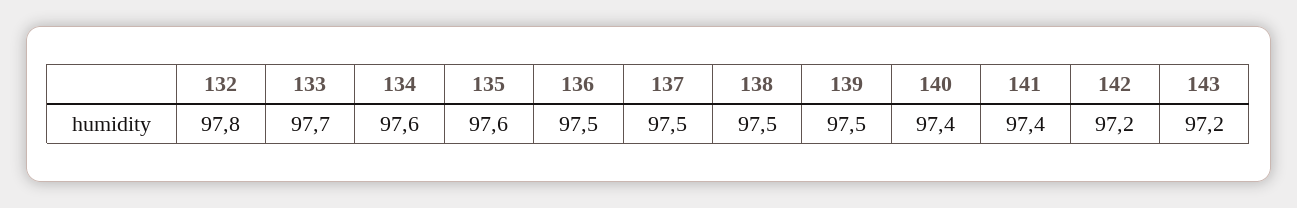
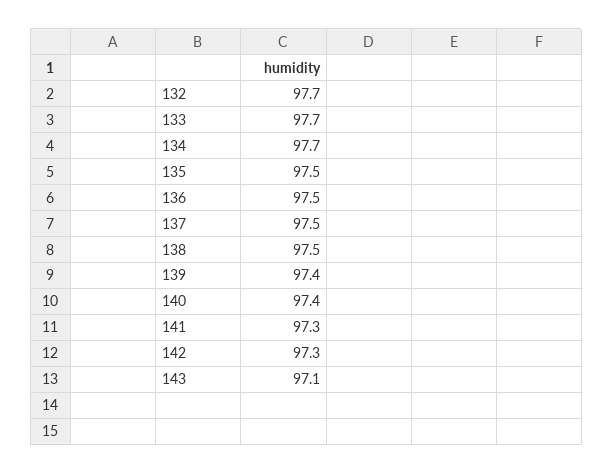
  {
-   "132": 97.8,
+   "132": 97.7,
    "133": 97.7,
-   "134": 97.6,
+   "134": 97.7,
-   "135": 97.6,
+   "135": 97.5,
    "136": 97.5,
    "137": 97.5,
    "138": 97.5,
-   "139": 97.5,
+   "139": 97.4,
    "140": 97.4,
-   "141": 97.4,
+   "141": 97.3,
-   "142": 97.2,
+   "142": 97.3,
-   "143": 97.2
+   "143": 97.1
  }

